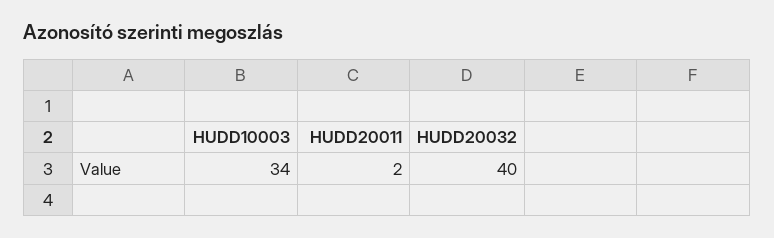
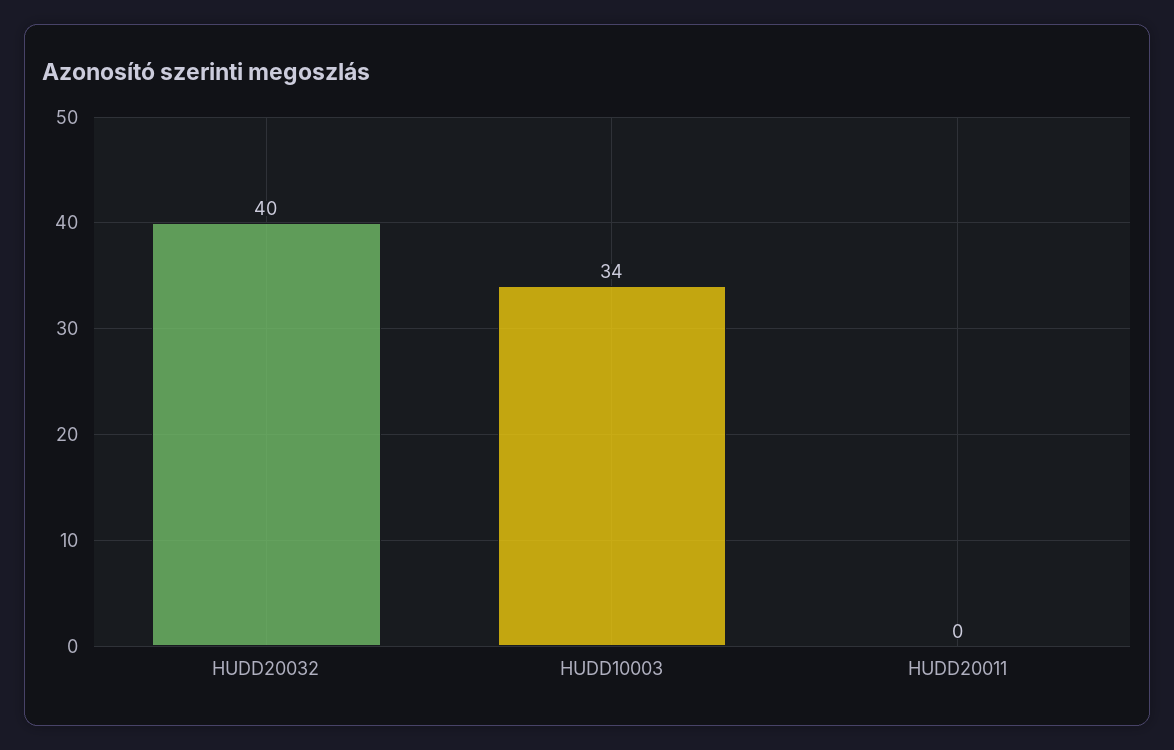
  {
    "HUDD10003": 34,
-   "HUDD20011": 2,
+   "HUDD20011": 0,
    "HUDD20032": 40
  }

